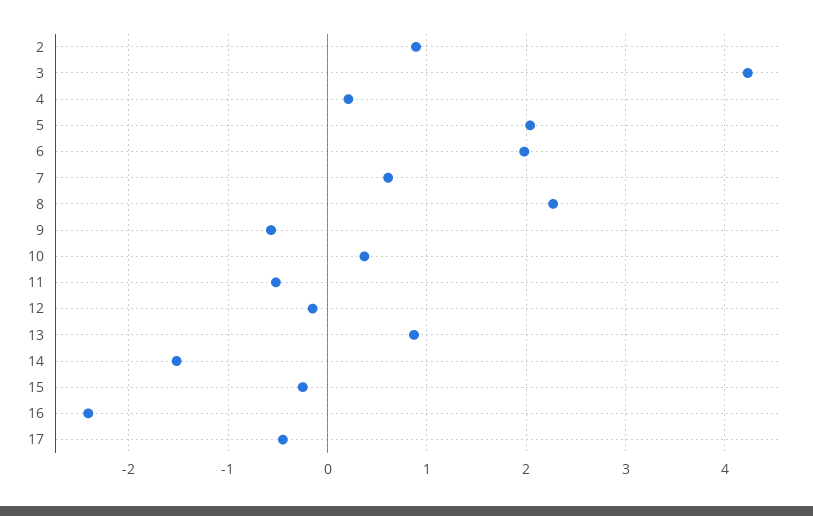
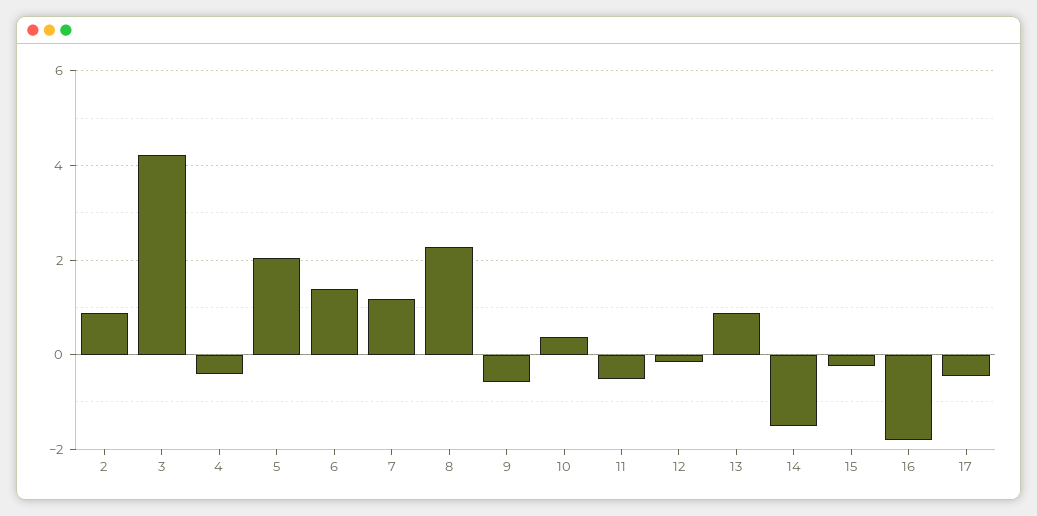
  {
    "2": 0.9,
    "3": 4.2,
-   "4": 0.2,
+   "4": -0.4,
    "5": 2,
-   "6": 2,
+   "6": 1.4,
-   "7": 0.6,
+   "7": 1.2,
    "8": 2.3,
    "9": -0.6,
    "10": 0.4,
    "11": -0.5,
    "12": -0.2,
    "13": 0.9,
    "14": -1.5,
    "15": -0.3,
-   "16": -2.4,
+   "16": -1.8,
    "17": -0.5
  }

